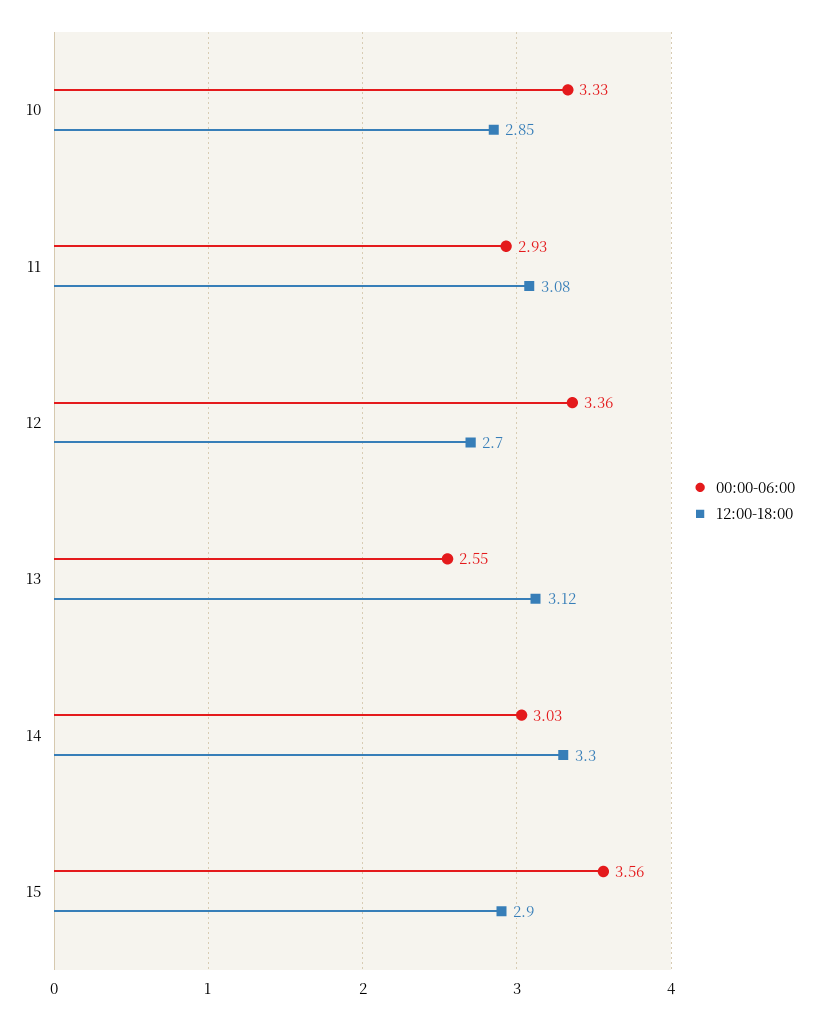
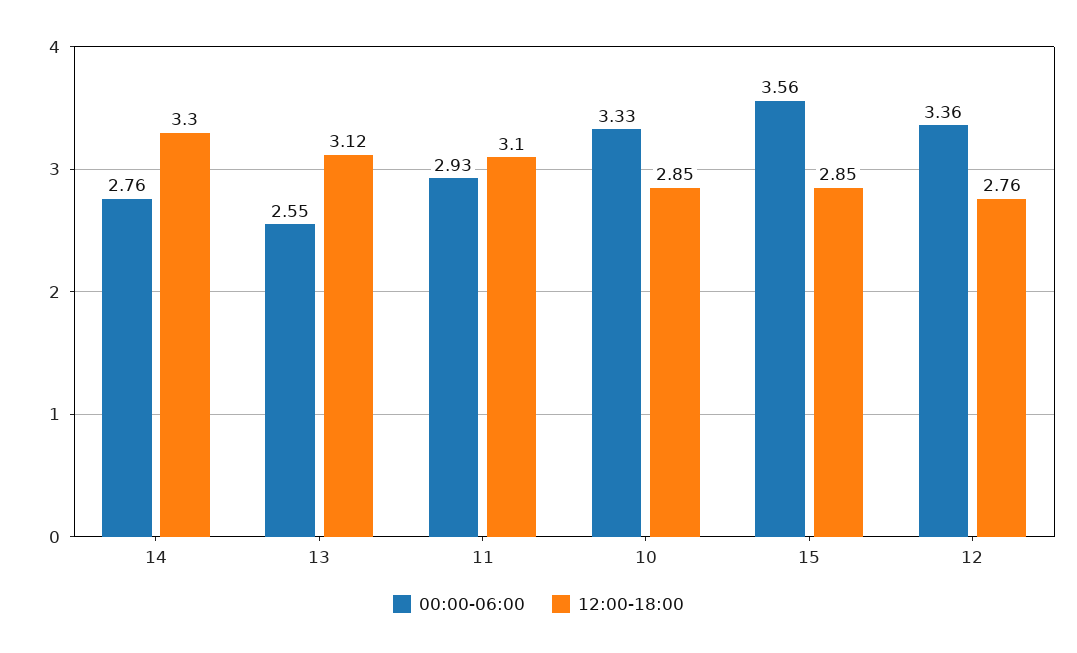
  {
    "00:00-06:00": {
      "10": 3.33,
      "11": 2.93,
      "12": 3.36,
      "13": 2.55,
-     "14": 3.03,
+     "14": 2.76,
      "15": 3.56
    },
    "12:00-18:00": {
      "10": 2.85,
-     "11": 3.08,
+     "11": 3.1,
-     "12": 2.7,
+     "12": 2.76,
      "13": 3.12,
      "14": 3.3,
-     "15": 2.9
+     "15": 2.85
    }
  }

